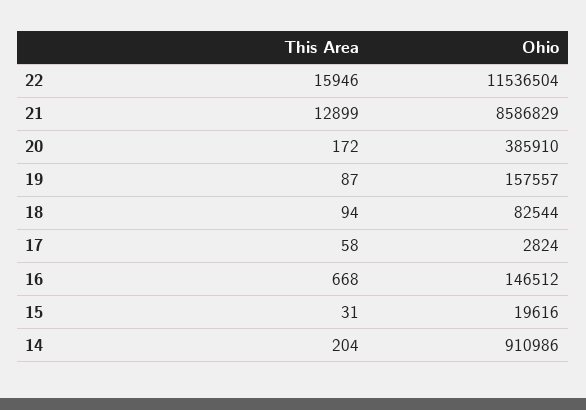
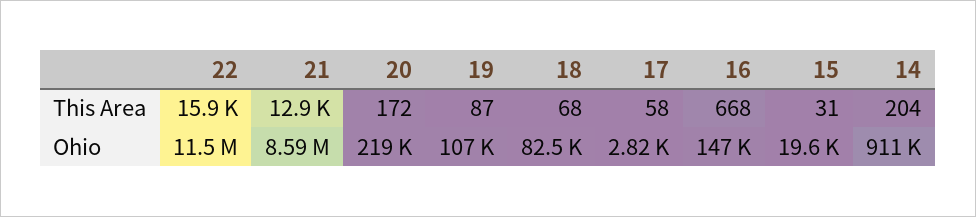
  {
    "This Area": {
      "22": 15946,
      "21": 12899,
      "20": 172,
      "19": 87,
-     "18": 94,
+     "18": 68,
      "17": 58,
      "16": 668,
      "15": 31,
      "14": 204
    },
    "Ohio": {
      "22": 11536504,
      "21": 8586829,
-     "20": 385910,
+     "20": 219000,
-     "19": 157557,
+     "19": 107000,
      "18": 82544,
      "17": 2824,
      "16": 146512,
      "15": 19616,
      "14": 910986
    }
  }

